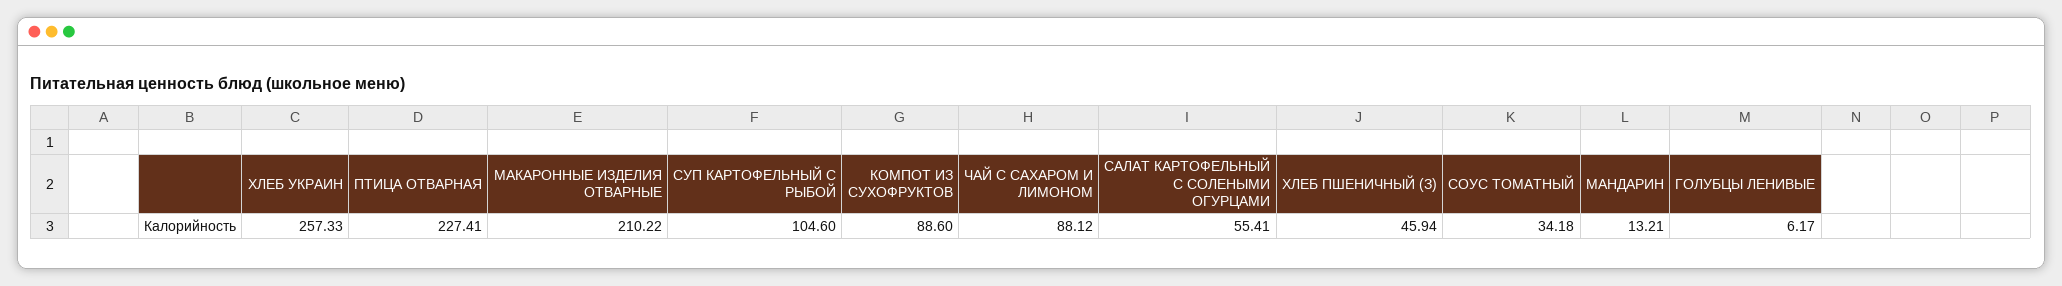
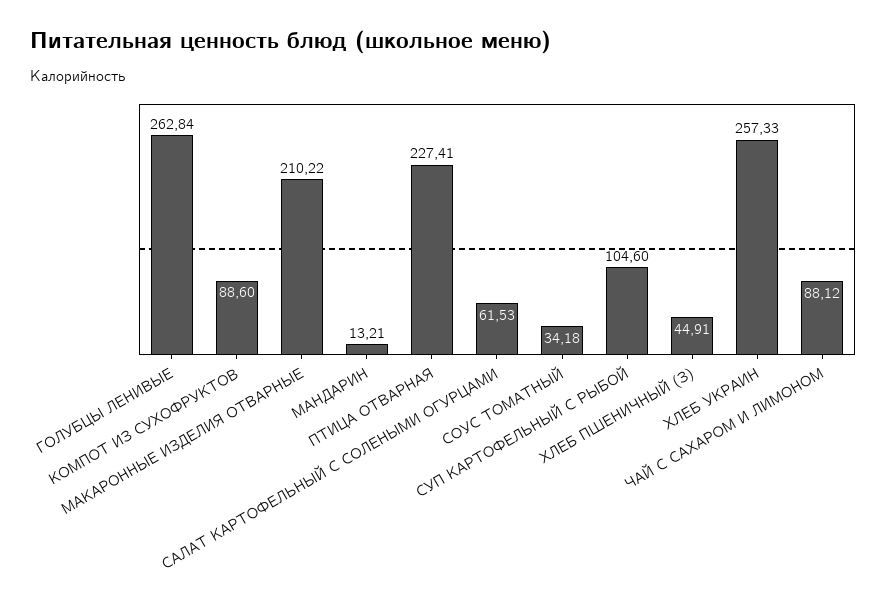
  {
    "ХЛЕБ УКРАИН": 257.33,
    "ПТИЦА ОТВАРНАЯ": 227.41,
    "МАКАРОННЫЕ ИЗДЕЛИЯ ОТВАРНЫЕ": 210.22,
    "СУП КАРТОФЕЛЬНЫЙ С РЫБОЙ": 104.6,
    "КОМПОТ ИЗ СУХОФРУКТОВ": 88.6,
    "ЧАЙ С САХАРОМ И ЛИМОНОМ": 88.12,
-   "САЛАТ КАРТОФЕЛЬНЫЙ С СОЛЕНЫМИ ОГУРЦАМИ": 55.41,
+   "САЛАТ КАРТОФЕЛЬНЫЙ С СОЛЕНЫМИ ОГУРЦАМИ": 61.53,
-   "ХЛЕБ ПШЕНИЧНЫЙ (З)": 45.94,
+   "ХЛЕБ ПШЕНИЧНЫЙ (З)": 44.91,
    "СОУС ТОМАТНЫЙ": 34.18,
    "МАНДАРИН": 13.21,
-   "ГОЛУБЦЫ ЛЕНИВЫЕ": 6.17
+   "ГОЛУБЦЫ ЛЕНИВЫЕ": 262.84
  }

